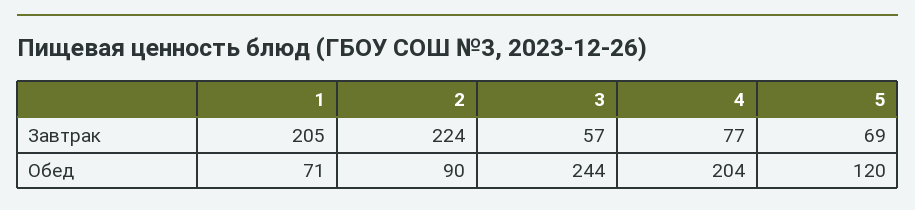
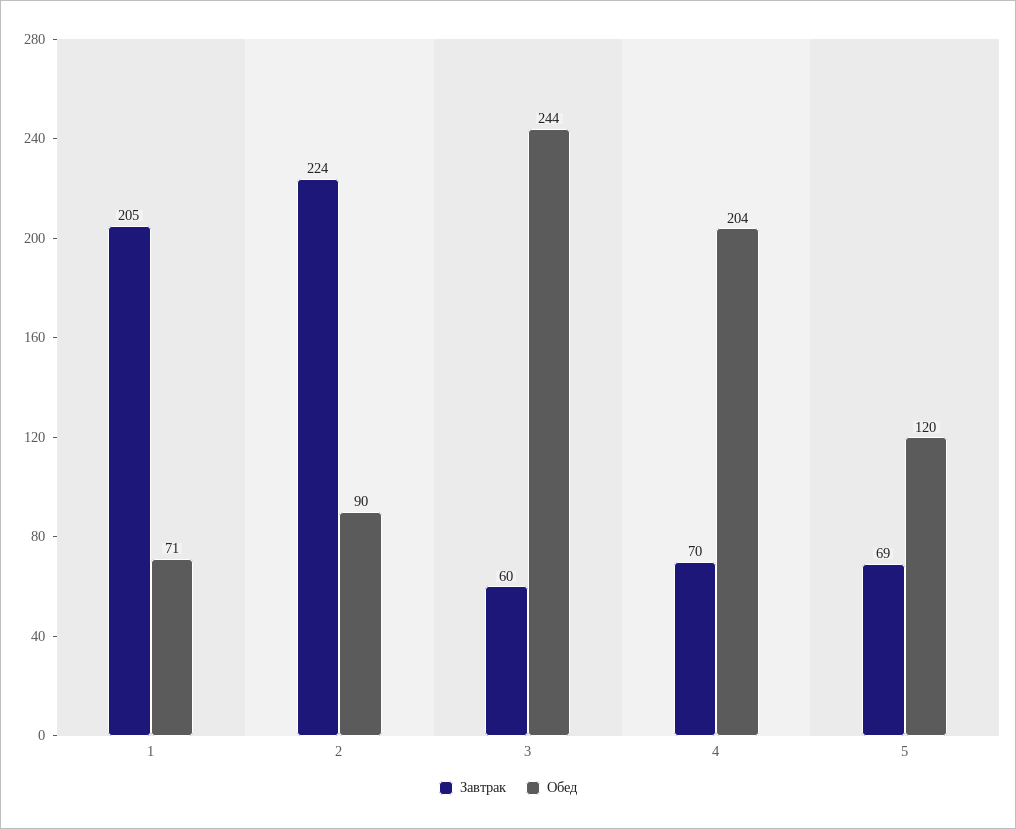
  {
    "Завтрак": {
      "1": 205,
      "2": 224,
-     "3": 57,
+     "3": 60,
-     "4": 77,
+     "4": 70,
      "5": 69
    },
    "Обед": {
      "1": 71,
      "2": 90,
      "3": 244,
      "4": 204,
      "5": 120
    }
  }

